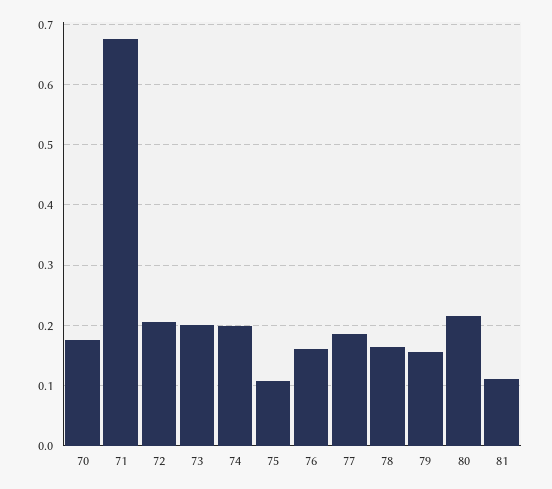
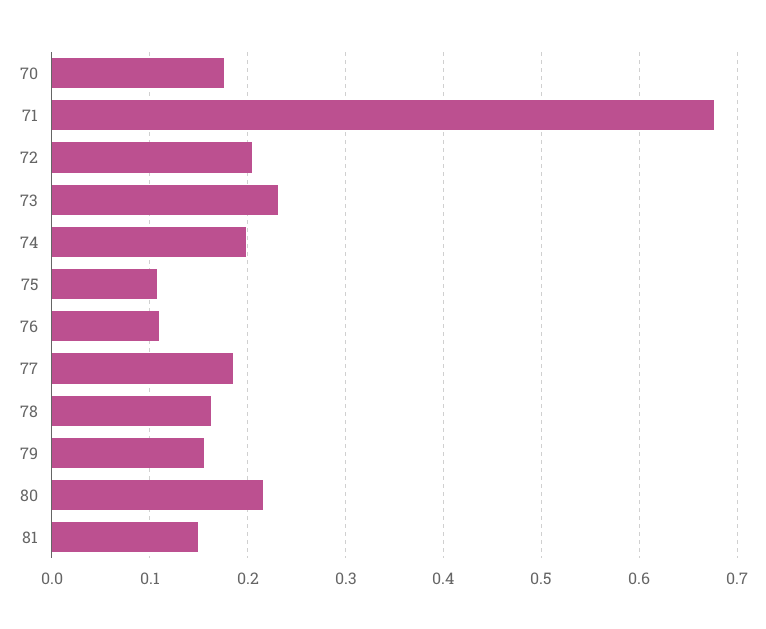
  {
    "70": 0.18,
    "71": 0.68,
    "72": 0.21,
-   "73": 0.2,
+   "73": 0.23,
    "74": 0.2,
    "75": 0.11,
-   "76": 0.16,
+   "76": 0.11,
    "77": 0.19,
    "78": 0.16,
    "79": 0.16,
    "80": 0.22,
-   "81": 0.11
+   "81": 0.15
  }

